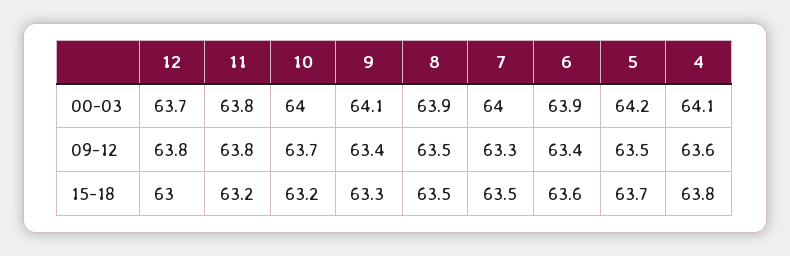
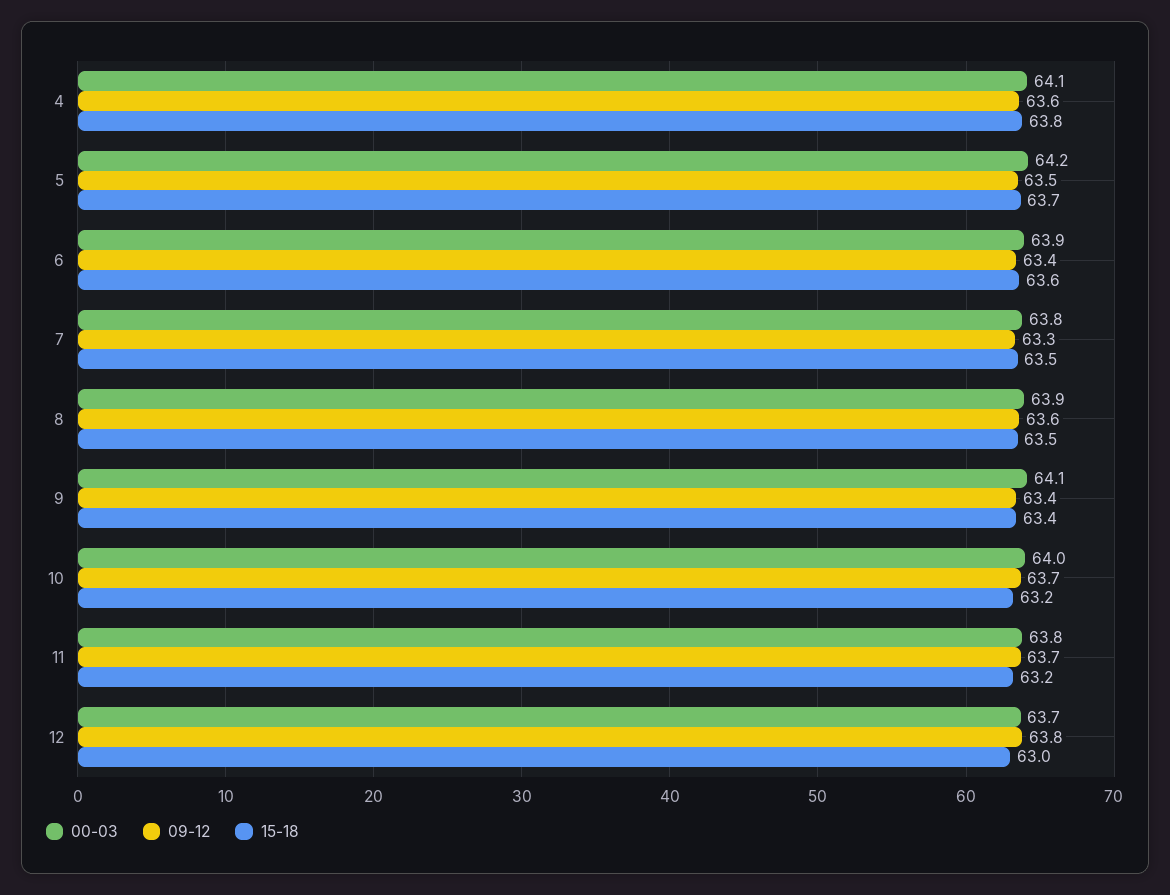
  {
    "00-03": {
      "12": 63.7,
      "11": 63.8,
      "10": 64,
      "9": 64.1,
      "8": 63.9,
-     "7": 64,
+     "7": 63.8,
      "6": 63.9,
      "5": 64.2,
      "4": 64.1
    },
    "09-12": {
      "12": 63.8,
-     "11": 63.8,
+     "11": 63.7,
      "10": 63.7,
      "9": 63.4,
-     "8": 63.5,
+     "8": 63.6,
      "7": 63.3,
      "6": 63.4,
      "5": 63.5,
      "4": 63.6
    },
    "15-18": {
      "12": 63,
      "11": 63.2,
      "10": 63.2,
-     "9": 63.3,
+     "9": 63.4,
      "8": 63.5,
      "7": 63.5,
      "6": 63.6,
      "5": 63.7,
      "4": 63.8
    }
  }

